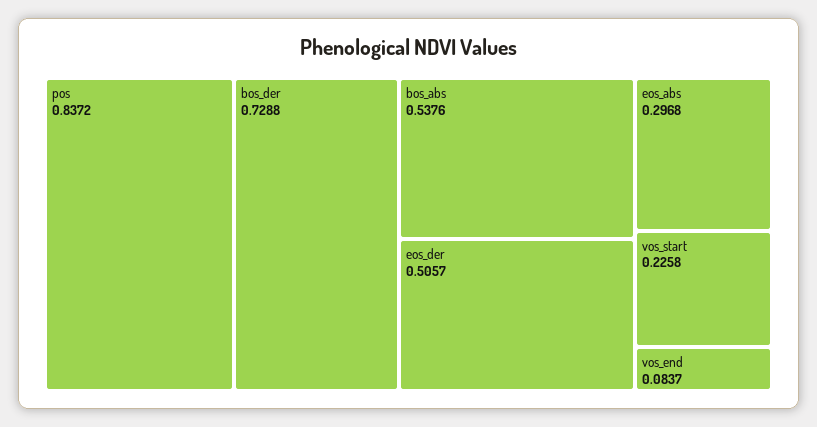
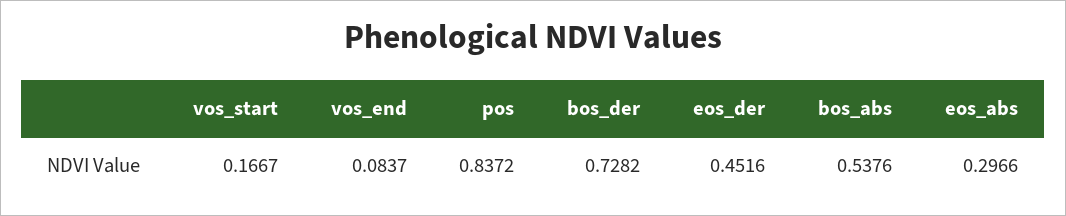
  {
    "pos": 0.8372,
-   "bos_der": 0.7288,
+   "bos_der": 0.7282,
    "bos_abs": 0.5376,
-   "eos_der": 0.5057,
+   "eos_der": 0.4516,
-   "eos_abs": 0.2968,
+   "eos_abs": 0.2966,
-   "vos_start": 0.2258,
+   "vos_start": 0.1667,
    "vos_end": 0.0837
  }

